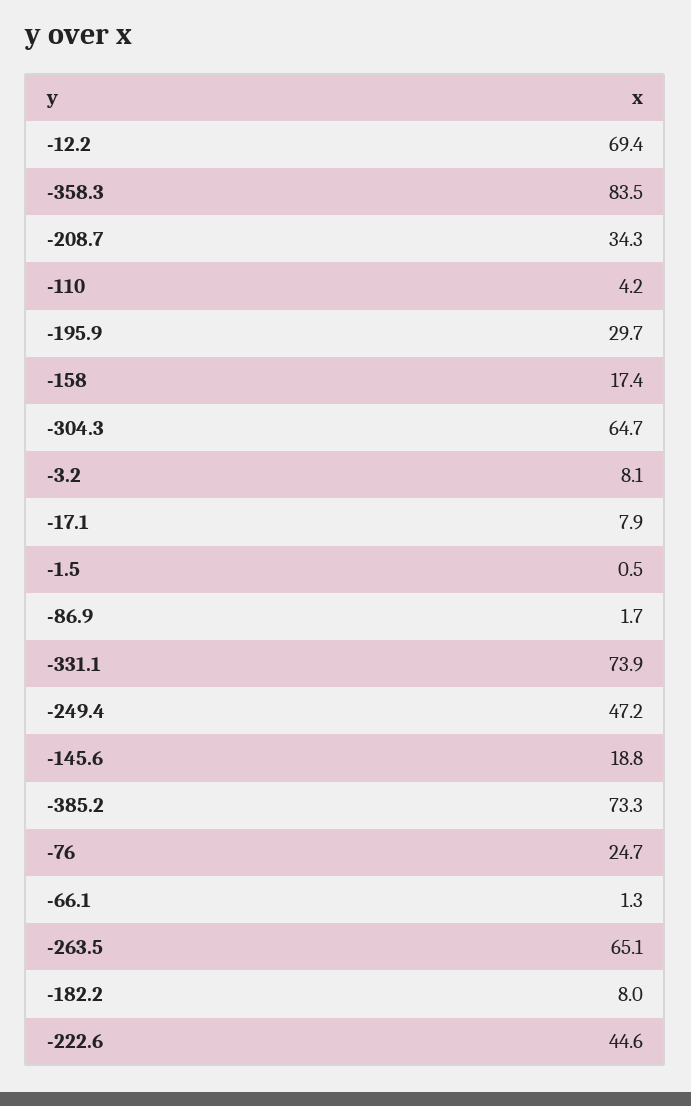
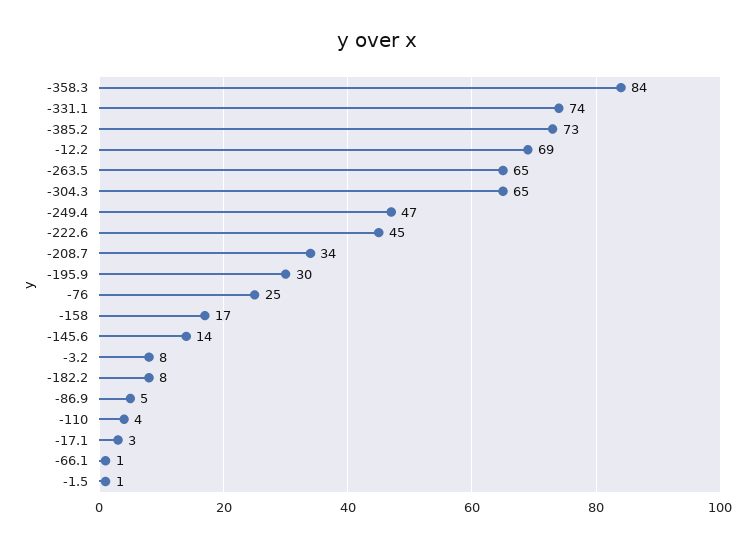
  {
    "-12.2": 69.4,
    "-358.3": 83.5,
    "-208.7": 34.3,
    "-110": 4.2,
    "-195.9": 29.7,
    "-158": 17.4,
    "-304.3": 64.7,
    "-3.2": 8.1,
-   "-17.1": 7.9,
+   "-17.1": 3,
    "-1.5": 0.5,
-   "-86.9": 1.7,
+   "-86.9": 5,
    "-331.1": 73.9,
    "-249.4": 47.2,
-   "-145.6": 18.8,
+   "-145.6": 14,
    "-385.2": 73.3,
    "-76": 24.7,
    "-66.1": 1.3,
    "-263.5": 65.1,
    "-182.2": 8,
    "-222.6": 44.6
  }

